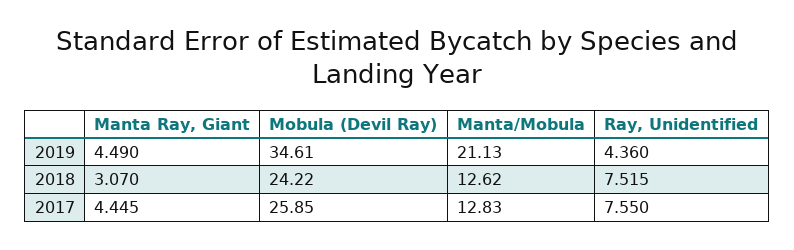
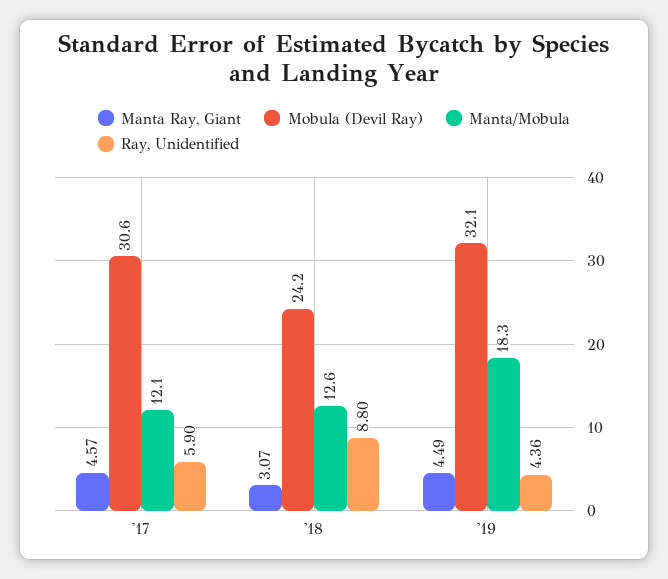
  {
    "Manta Ray, Giant": {
      "2019": 4.49,
      "2018": 3.07,
-     "2017": 4.445
+     "2017": 4.57
    },
    "Mobula (Devil Ray)": {
-     "2019": 34.61,
+     "2019": 32.1,
      "2018": 24.22,
-     "2017": 25.85
+     "2017": 30.6
    },
    "Manta/Mobula": {
-     "2019": 21.13,
+     "2019": 18.3,
      "2018": 12.62,
-     "2017": 12.83
+     "2017": 12.1
    },
    "Ray, Unidentified": {
      "2019": 4.36,
-     "2018": 7.515,
+     "2018": 8.8,
-     "2017": 7.55
+     "2017": 5.9
    }
  }

